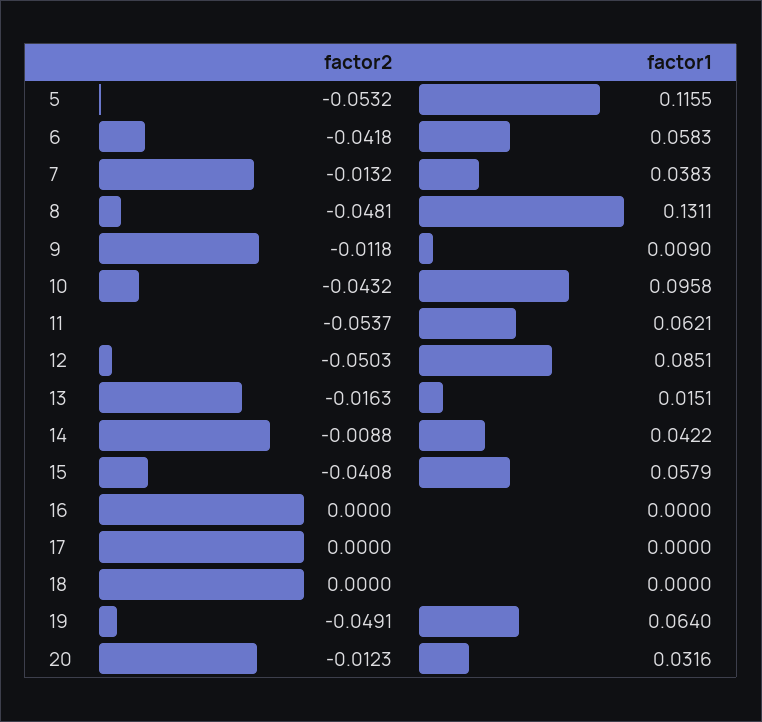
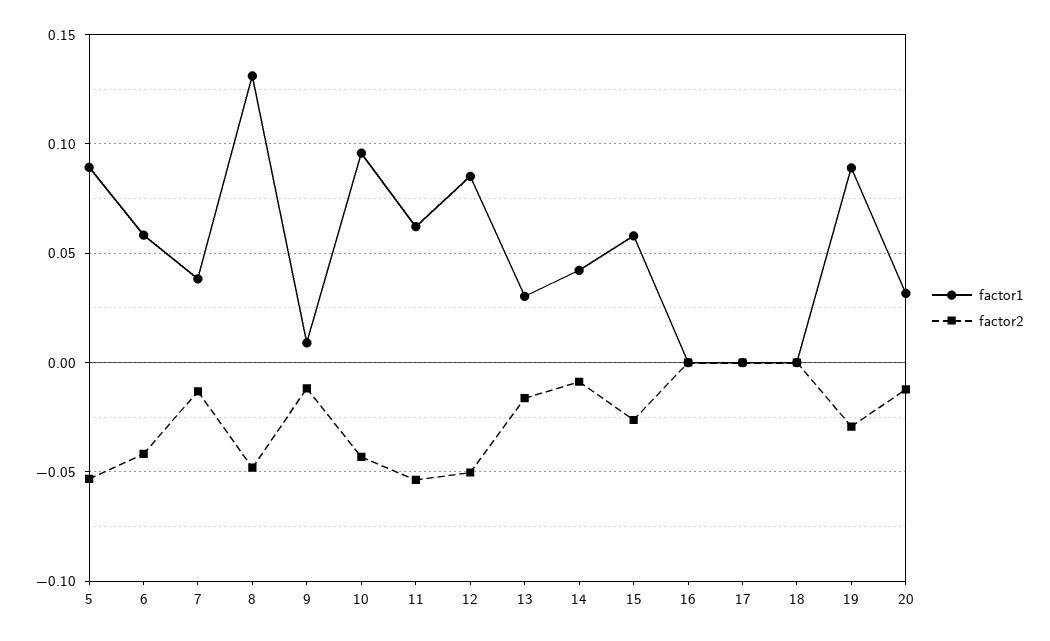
  {
    "factor2": {
      "5": -0.0532,
      "6": -0.0418,
      "7": -0.0132,
      "8": -0.0481,
      "9": -0.0118,
      "10": -0.0432,
      "11": -0.0537,
      "12": -0.0503,
      "13": -0.0163,
      "14": -0.0088,
-     "15": -0.0408,
+     "15": -0.025,
      "16": 0,
      "17": 0,
      "18": 0,
-     "19": -0.0491,
+     "19": -0.03,
      "20": -0.0123
    },
    "factor1": {
-     "5": 0.1155,
+     "5": 0.09,
      "6": 0.0583,
      "7": 0.0383,
      "8": 0.1311,
      "9": 0.009,
      "10": 0.0958,
      "11": 0.0621,
      "12": 0.0851,
-     "13": 0.0151,
+     "13": 0.03,
      "14": 0.0422,
      "15": 0.0579,
      "16": 0,
      "17": 0,
      "18": 0,
-     "19": 0.064,
+     "19": 0.09,
      "20": 0.0316
    }
  }

